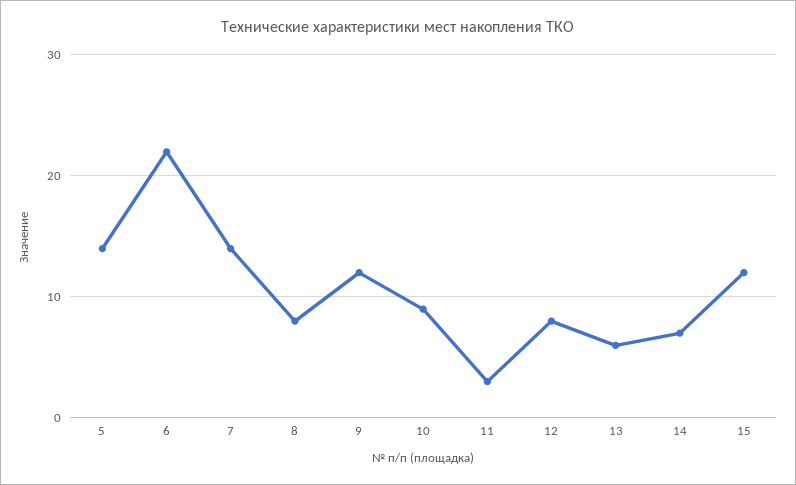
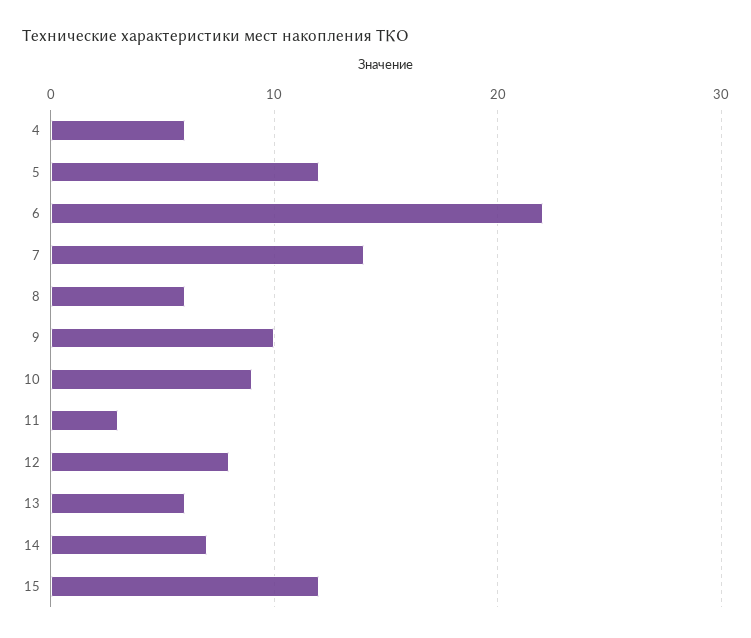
  {
-   "5": 14,
+   "5": 12,
    "6": 22,
    "7": 14,
-   "8": 8,
+   "8": 6,
-   "9": 12,
+   "9": 10,
    "10": 9,
    "11": 3,
    "12": 8,
    "13": 6,
    "14": 7,
-   "15": 12
+   "15": 12,
+   "4": 6
  }

